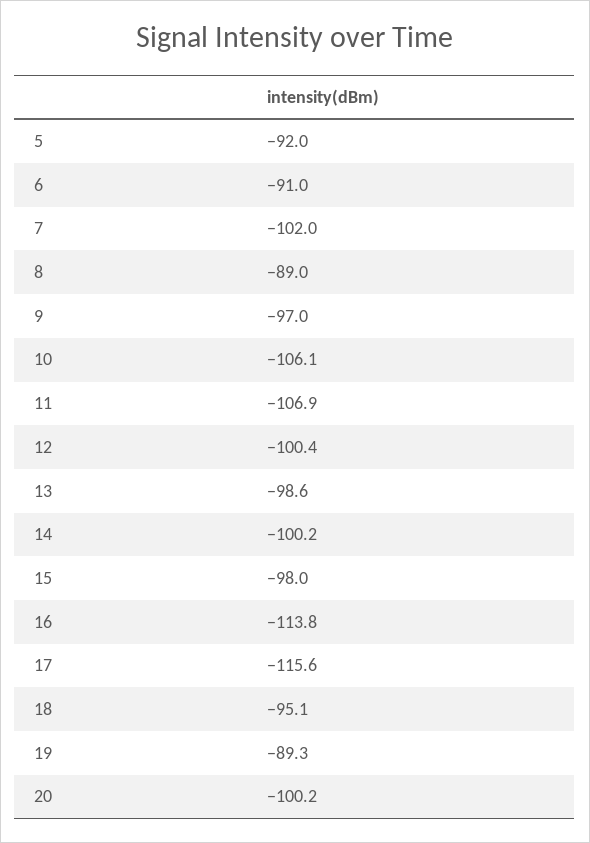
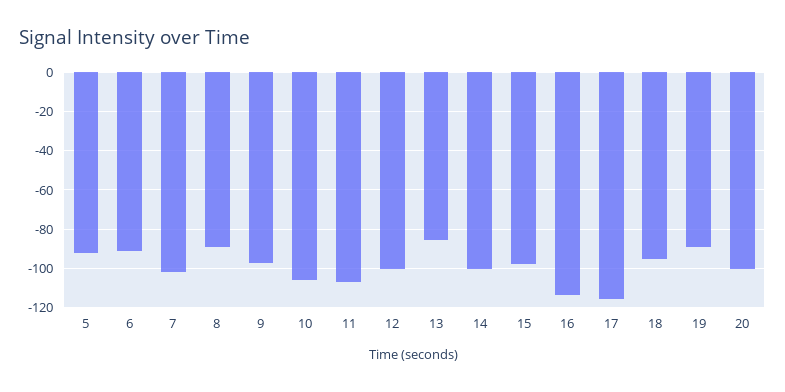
  {
    "5": -92,
    "6": -91,
    "7": -102,
    "8": -89,
    "9": -97,
    "10": -106.1,
    "11": -106.9,
    "12": -100.4,
-   "13": -98.6,
+   "13": -85,
    "14": -100.2,
    "15": -98,
    "16": -113.8,
    "17": -115.6,
    "18": -95.1,
    "19": -89.3,
    "20": -100.2
  }

